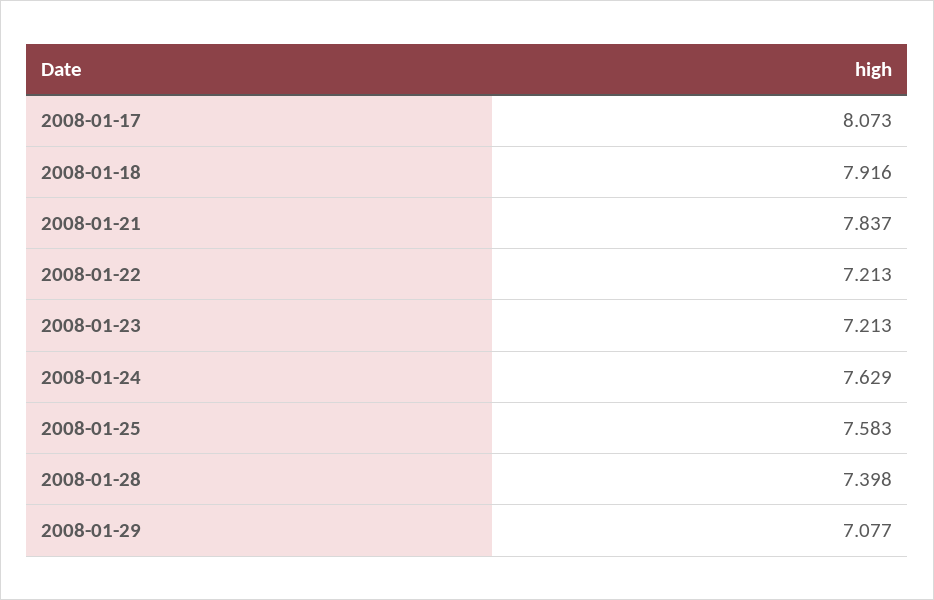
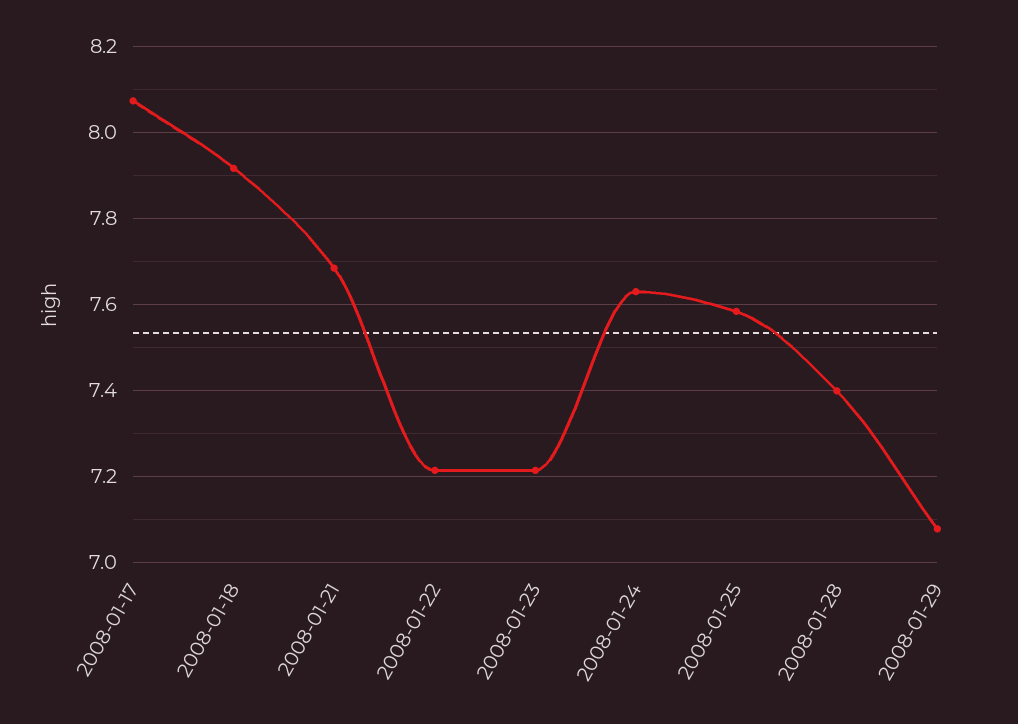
  {
    "2008-01-17": 8.073,
    "2008-01-18": 7.916,
-   "2008-01-21": 7.837,
+   "2008-01-21": 7.68,
    "2008-01-22": 7.213,
    "2008-01-23": 7.213,
    "2008-01-24": 7.629,
    "2008-01-25": 7.583,
    "2008-01-28": 7.398,
    "2008-01-29": 7.077
  }

